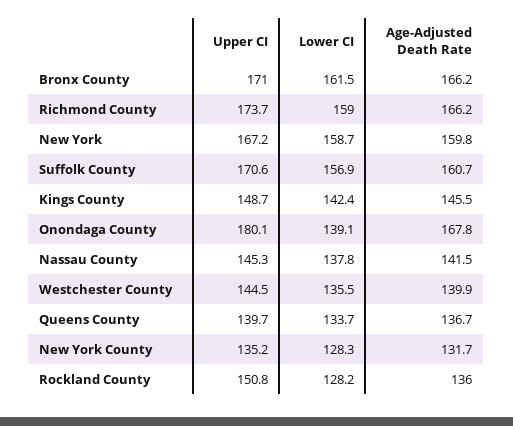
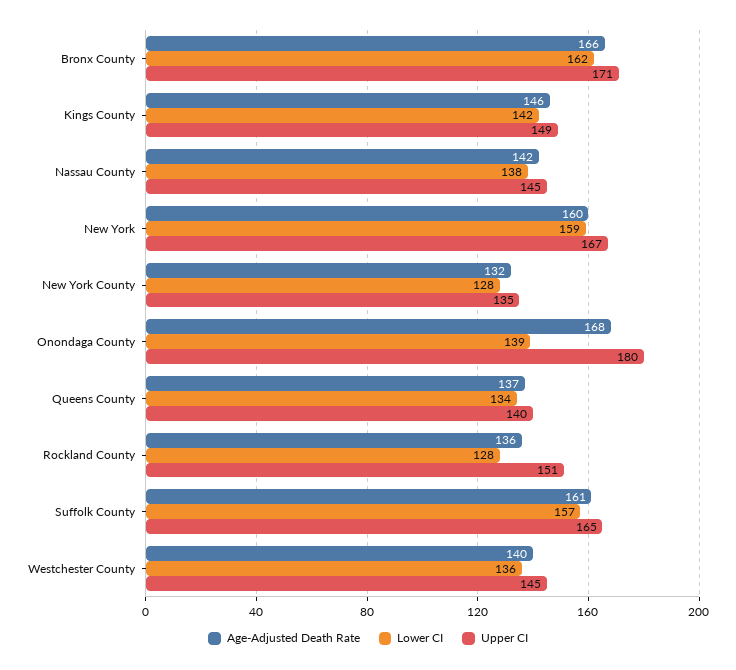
  {
    "Upper CI": {
      "Bronx County": 171,
-     "Richmond County": 173.7,
      "New York": 167.2,
-     "Suffolk County": 170.6,
+     "Suffolk County": 165,
      "Kings County": 148.7,
      "Onondaga County": 180.1,
      "Nassau County": 145.3,
      "Westchester County": 144.5,
      "Queens County": 139.7,
      "New York County": 135.2,
      "Rockland County": 150.8
    },
    "Lower CI": {
      "Bronx County": 161.5,
-     "Richmond County": 159,
      "New York": 158.7,
      "Suffolk County": 156.9,
      "Kings County": 142.4,
      "Onondaga County": 139.1,
      "Nassau County": 137.8,
      "Westchester County": 135.5,
      "Queens County": 133.7,
      "New York County": 128.3,
      "Rockland County": 128.2
    },
    "Age-Adjusted Death Rate": {
      "Bronx County": 166.2,
-     "Richmond County": 166.2,
      "New York": 159.8,
      "Suffolk County": 160.7,
      "Kings County": 145.5,
      "Onondaga County": 167.8,
      "Nassau County": 141.5,
      "Westchester County": 139.9,
      "Queens County": 136.7,
      "New York County": 131.7,
      "Rockland County": 136
    }
  }

